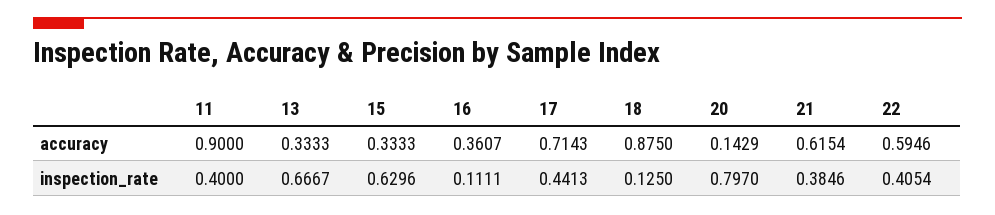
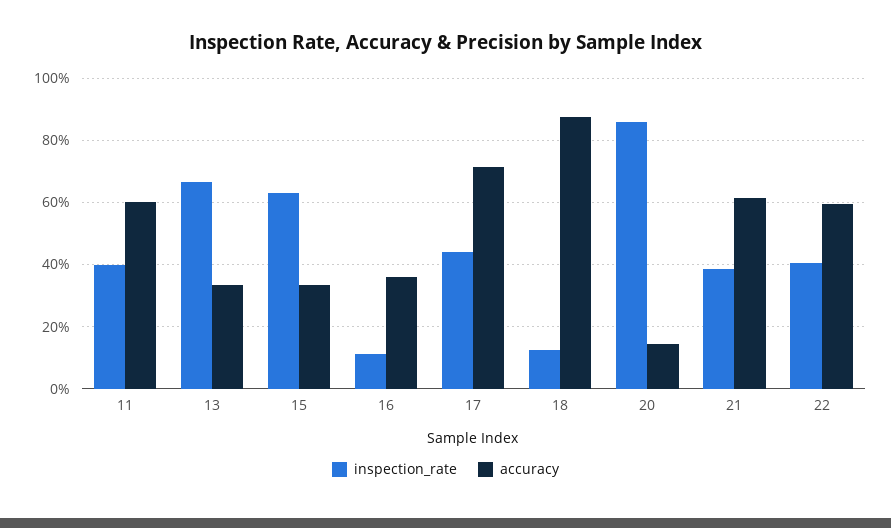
  {
    "accuracy": {
-     "11": 0.9,
+     "11": 0.6,
      "13": 0.3333,
      "15": 0.3333,
      "16": 0.3607,
      "17": 0.7143,
      "18": 0.875,
      "20": 0.1429,
      "21": 0.6154,
      "22": 0.5946
    },
    "inspection_rate": {
      "11": 0.4,
      "13": 0.6667,
      "15": 0.6296,
      "16": 0.1111,
      "17": 0.4413,
      "18": 0.125,
-     "20": 0.797,
+     "20": 0.86,
      "21": 0.3846,
      "22": 0.4054
    }
  }

